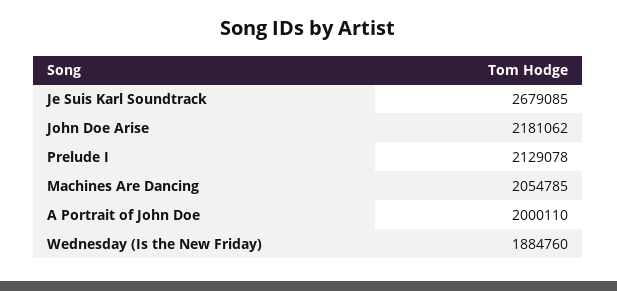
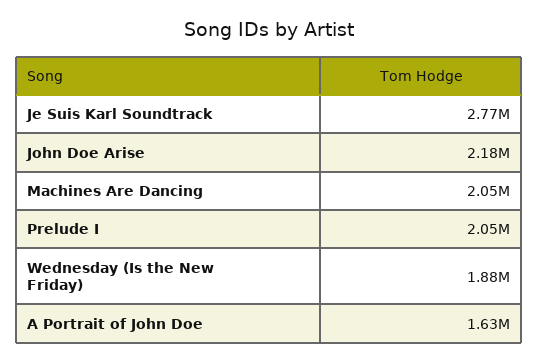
  {
-   "Je Suis Karl Soundtrack": 2679085,
+   "Je Suis Karl Soundtrack": 2770000,
    "John Doe Arise": 2181062,
-   "Prelude I": 2129078,
+   "Prelude I": 2050000,
    "Machines Are Dancing": 2054785,
-   "A Portrait of John Doe": 2000110,
+   "A Portrait of John Doe": 1630000,
    "Wednesday (Is the New Friday)": 1884760
  }

